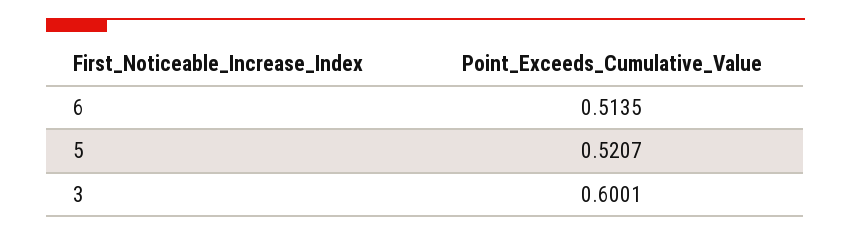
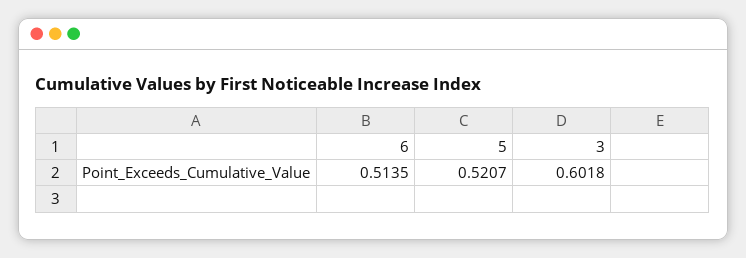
  {
    "6": 0.5135,
    "5": 0.5207,
-   "3": 0.6001
+   "3": 0.6018
  }

